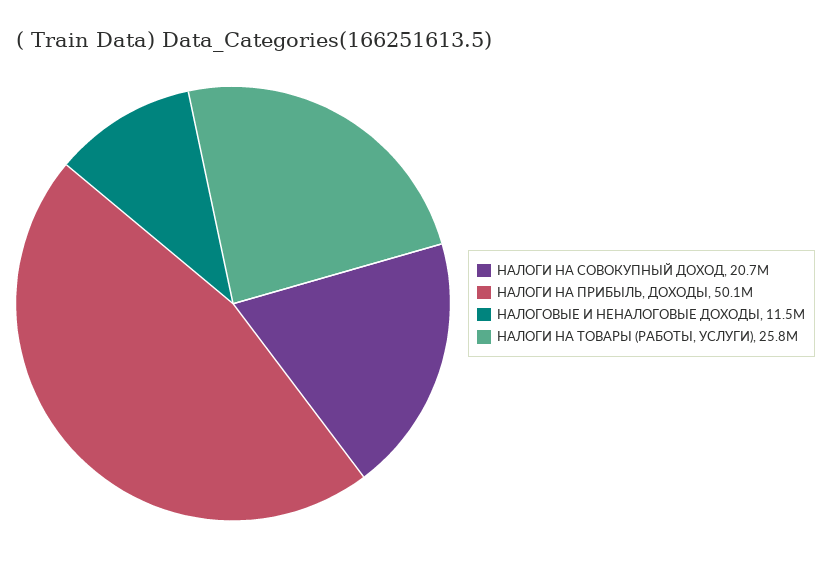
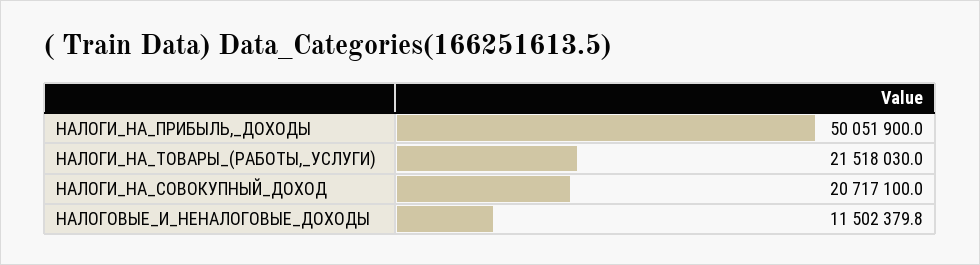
  {
    "НАЛОГИ НА СОВОКУПНЫЙ ДОХОД": 20717100,
    "НАЛОГИ НА ПРИБЫЛЬ, ДОХОДЫ": 50051900,
    "НАЛОГОВЫЕ И НЕНАЛОГОВЫЕ ДОХОДЫ": 11502379.8,
-   "НАЛОГИ НА ТОВАРЫ (РАБОТЫ, УСЛУГИ)": 25800000
+   "НАЛОГИ НА ТОВАРЫ (РАБОТЫ, УСЛУГИ)": 21518030
  }

